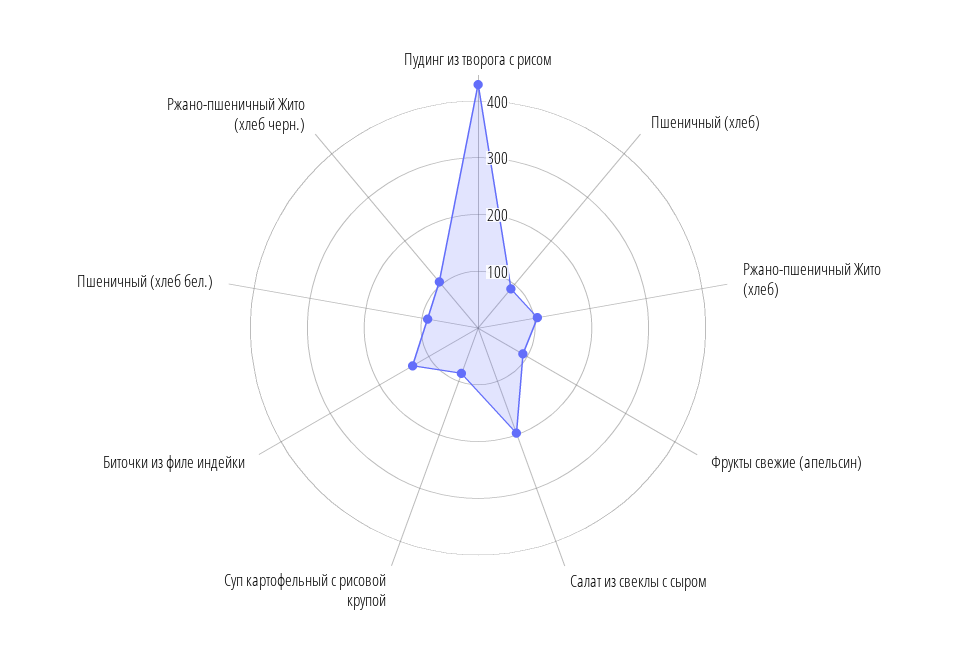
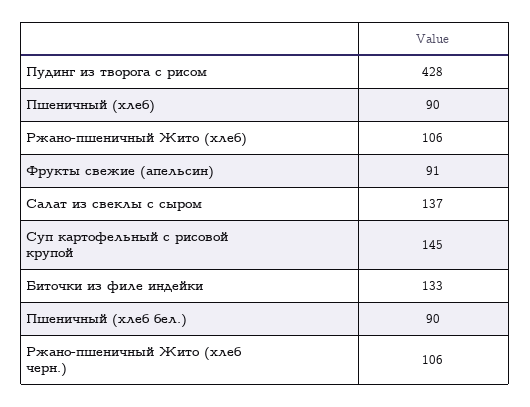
  {
    "Пудинг из творога с рисом": 428,
    "Пшеничный (хлеб)": 90,
    "Ржано-пшеничный Жито (хлеб)": 106,
    "Фрукты свежие (апельсин)": 91,
-   "Салат из свеклы с сыром": 200,
+   "Салат из свеклы с сыром": 137,
-   "Суп картофельный с рисовой крупой": 80,
+   "Суп картофельный с рисовой крупой": 145,
    "Биточки из филе индейки": 133,
    "Пшеничный (хлеб бел.)": 90,
    "Ржано-пшеничный Жито (хлеб черн.)": 106
  }

